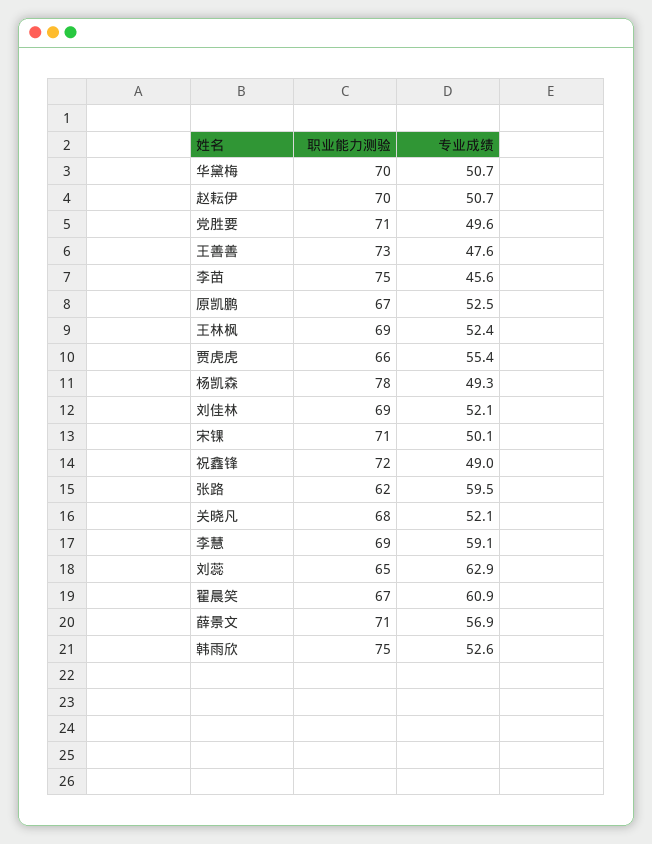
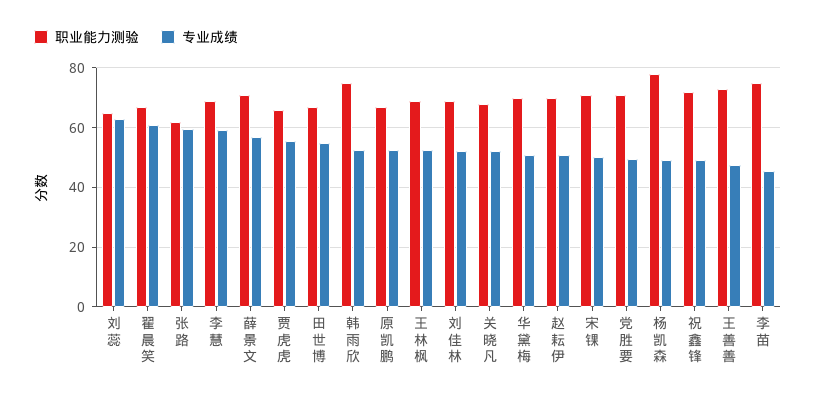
  {
    "职业能力测验": {
      "华黛梅": 70,
      "赵耘伊": 70,
      "党胜要": 71,
      "王善善": 73,
      "李苗": 75,
      "原凯鹏": 67,
      "王林枫": 69,
      "贾虎虎": 66,
      "杨凯森": 78,
      "刘佳林": 69,
      "宋锞": 71,
      "祝鑫锋": 72,
      "张路": 62,
      "关晓凡": 68,
      "李慧": 69,
      "刘蕊": 65,
      "翟晨笑": 67,
      "薛景文": 71,
-     "韩雨欣": 75
+     "韩雨欣": 75,
+     "田世博": 67.5
    },
    "专业成绩": {
      "华黛梅": 50.7,
      "赵耘伊": 50.7,
      "党胜要": 49.6,
      "王善善": 47.6,
      "李苗": 45.6,
      "原凯鹏": 52.5,
      "王林枫": 52.4,
      "贾虎虎": 55.4,
      "杨凯森": 49.3,
      "刘佳林": 52.1,
      "宋锞": 50.1,
      "祝鑫锋": 49,
      "张路": 59.5,
      "关晓凡": 52.1,
      "李慧": 59.1,
      "刘蕊": 62.9,
      "翟晨笑": 60.9,
      "薛景文": 56.9,
-     "韩雨欣": 52.6
+     "韩雨欣": 52.6,
+     "田世博": 55
    }
  }

